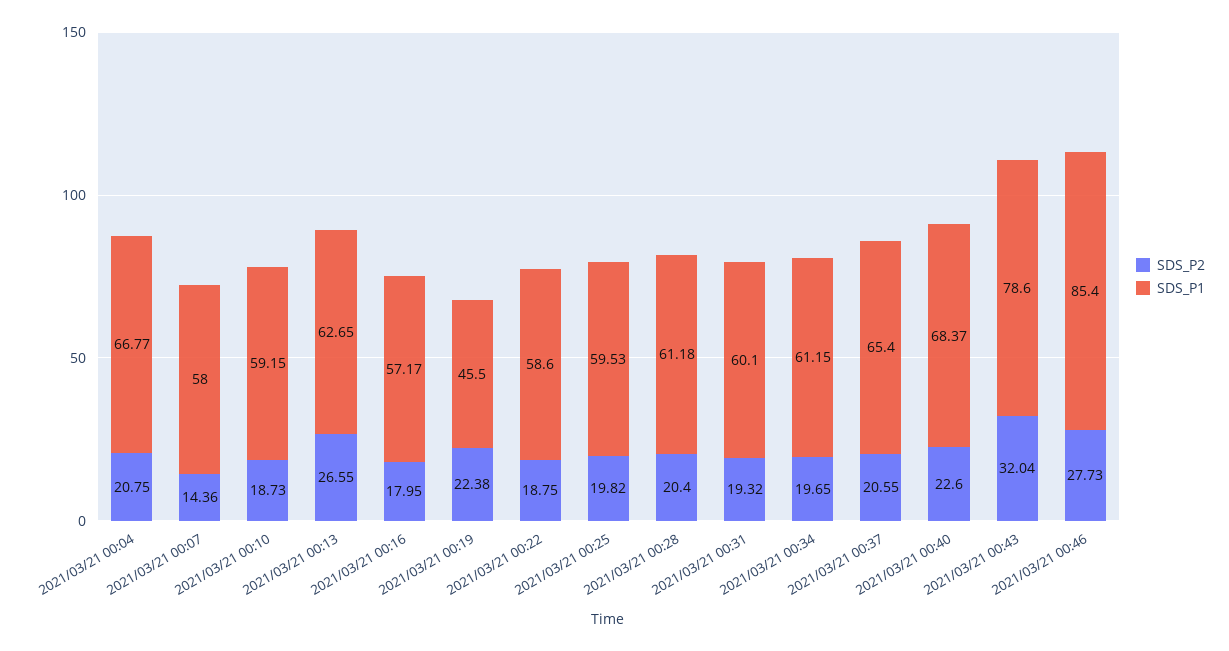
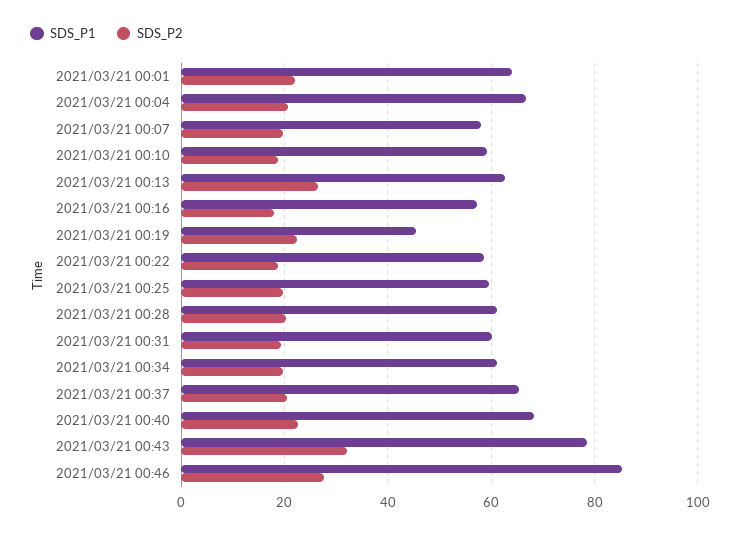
  {
    "SDS_P2": {
      "2021/03/21 00:04": 20.75,
-     "2021/03/21 00:07": 14.36,
+     "2021/03/21 00:07": 20,
      "2021/03/21 00:10": 18.73,
      "2021/03/21 00:13": 26.55,
      "2021/03/21 00:16": 17.95,
      "2021/03/21 00:19": 22.38,
      "2021/03/21 00:22": 18.75,
      "2021/03/21 00:25": 19.82,
      "2021/03/21 00:28": 20.4,
      "2021/03/21 00:31": 19.32,
      "2021/03/21 00:34": 19.65,
      "2021/03/21 00:37": 20.55,
      "2021/03/21 00:40": 22.6,
      "2021/03/21 00:43": 32.04,
-     "2021/03/21 00:46": 27.73
+     "2021/03/21 00:46": 27.73,
+     "2021/03/21 00:01": 22
    },
    "SDS_P1": {
      "2021/03/21 00:04": 66.77,
      "2021/03/21 00:07": 58,
      "2021/03/21 00:10": 59.15,
      "2021/03/21 00:13": 62.65,
      "2021/03/21 00:16": 57.17,
      "2021/03/21 00:19": 45.5,
      "2021/03/21 00:22": 58.6,
      "2021/03/21 00:25": 59.53,
      "2021/03/21 00:28": 61.18,
      "2021/03/21 00:31": 60.1,
      "2021/03/21 00:34": 61.15,
      "2021/03/21 00:37": 65.4,
      "2021/03/21 00:40": 68.37,
      "2021/03/21 00:43": 78.6,
-     "2021/03/21 00:46": 85.4
+     "2021/03/21 00:46": 85.4,
+     "2021/03/21 00:01": 64
    }
  }

